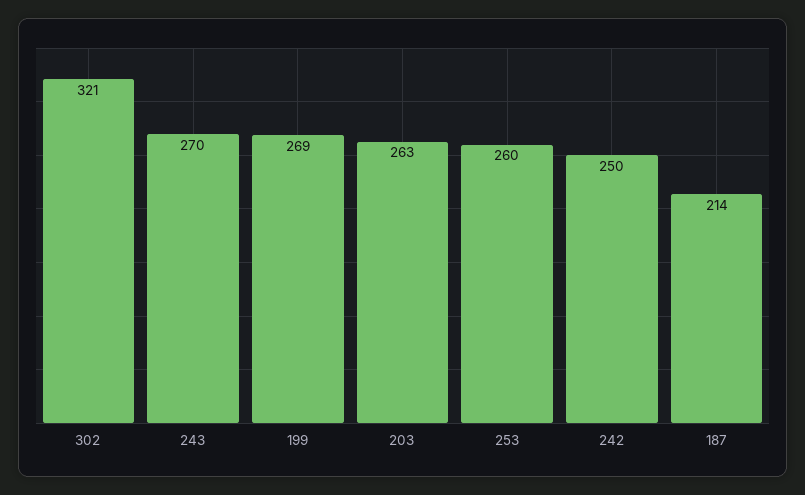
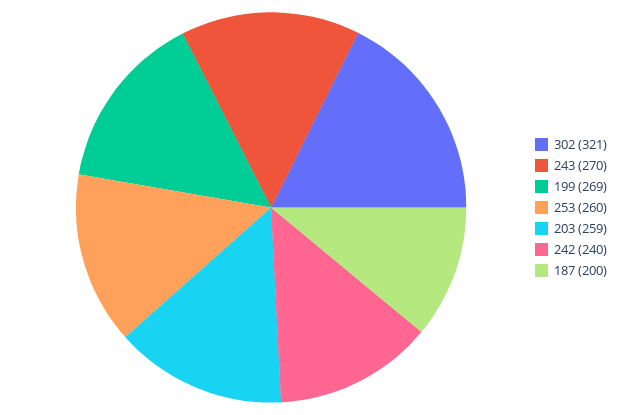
  {
    "302": 321,
    "243": 270,
    "199": 269,
-   "203": 263,
+   "203": 259,
    "253": 260,
-   "242": 250,
+   "242": 240,
-   "187": 214
+   "187": 200
  }

